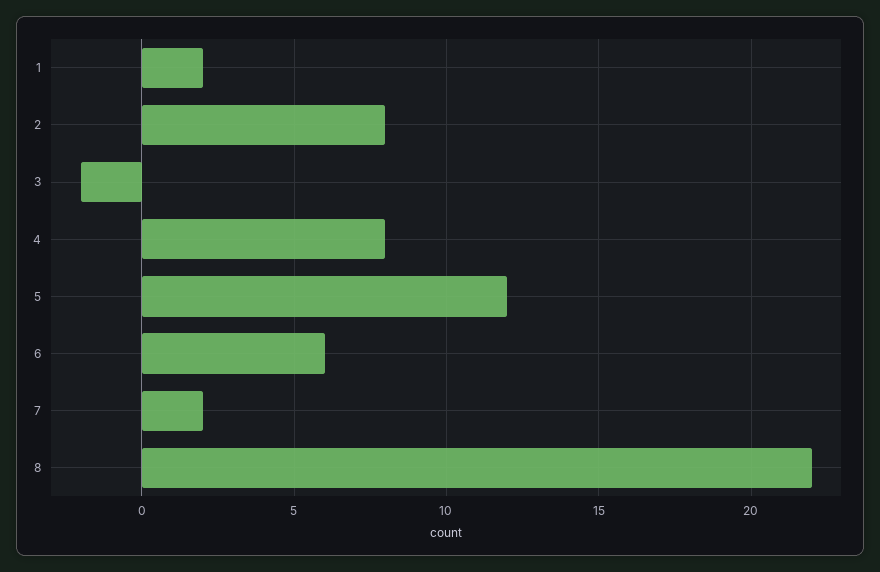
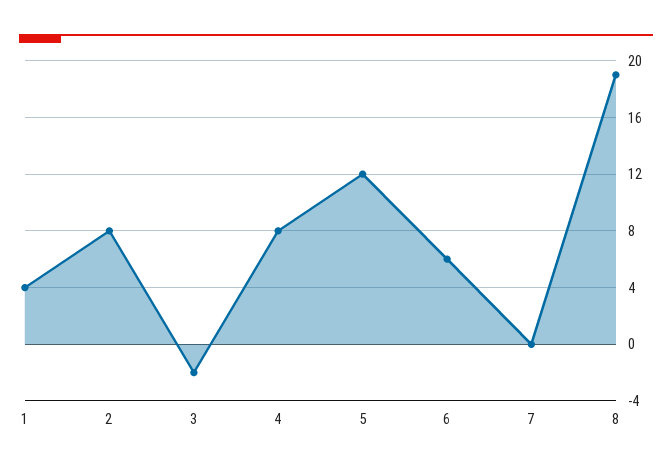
  {
-   "1": 2,
+   "1": 4,
    "2": 8,
    "3": -2,
    "4": 8,
    "5": 12,
    "6": 6,
-   "7": 2,
+   "7": 0,
-   "8": 22
+   "8": 19
  }

